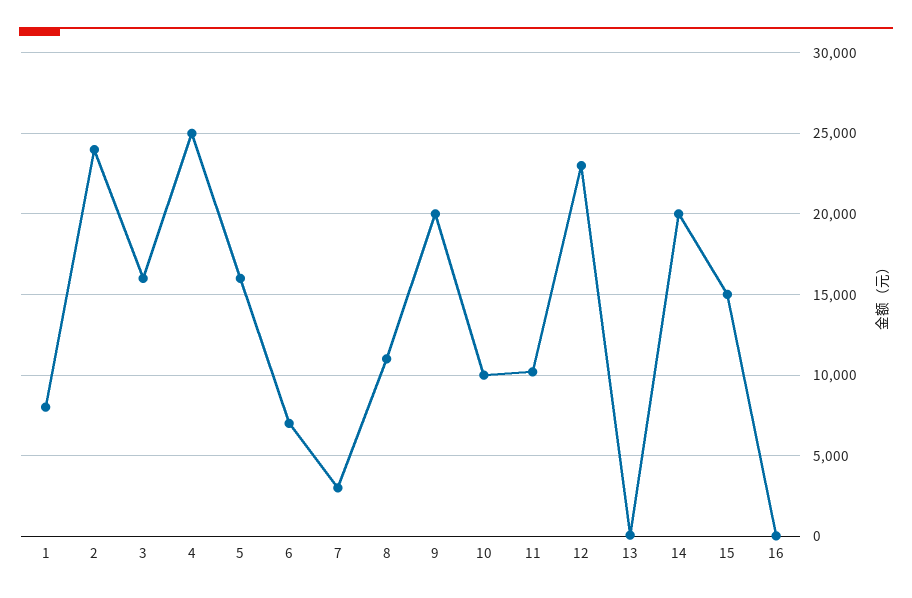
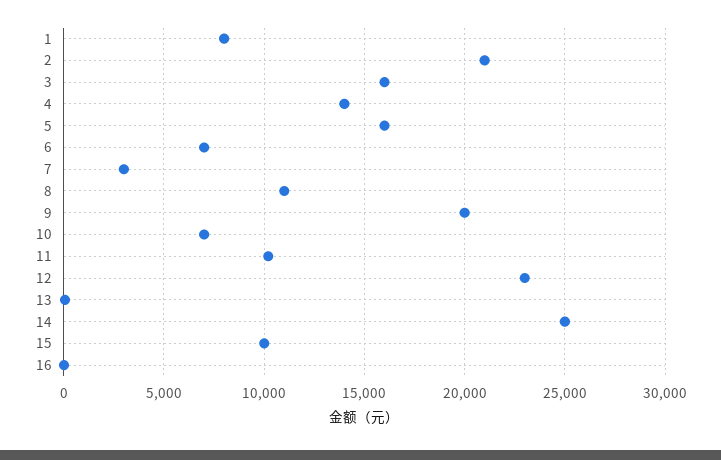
  {
    "1": 8000,
-   "2": 24000,
+   "2": 21000,
    "3": 16000,
-   "4": 25000,
+   "4": 14000,
    "5": 16000,
    "6": 7000,
    "7": 3000,
    "8": 11000,
    "9": 20000,
-   "10": 10000,
+   "10": 7000,
    "11": 10000,
    "12": 23000,
    "13": 0,
-   "14": 20000,
+   "14": 25000,
-   "15": 15000,
+   "15": 10000,
    "16": 0
  }

